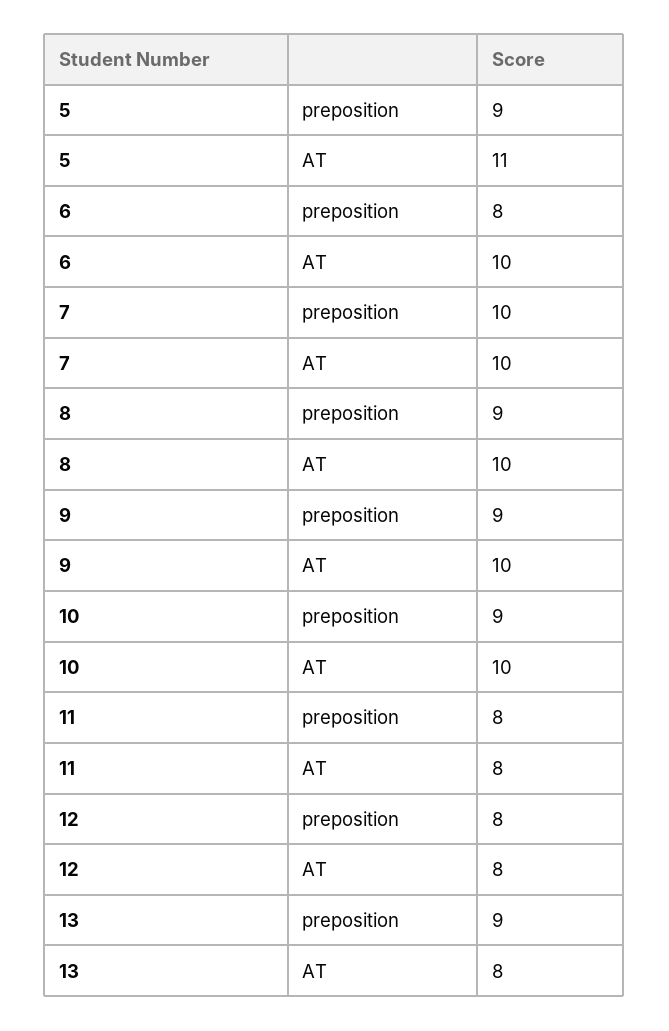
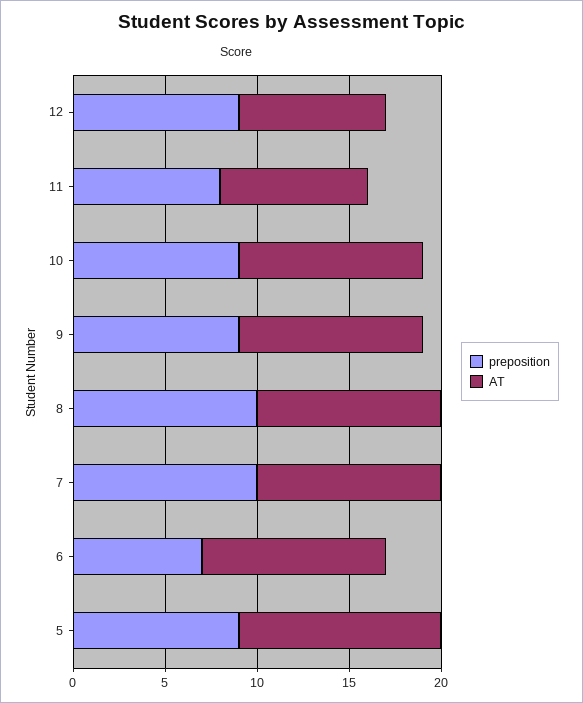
  {
    "preposition": {
      "5": 9,
-     "6": 8,
+     "6": 7,
      "7": 10,
-     "8": 9,
+     "8": 10,
      "9": 9,
      "10": 9,
      "11": 8,
-     "12": 8,
+     "12": 9
-     "13": 9
    },
    "AT": {
      "5": 11,
      "6": 10,
      "7": 10,
      "8": 10,
      "9": 10,
      "10": 10,
      "11": 8,
-     "12": 8,
+     "12": 8
-     "13": 8
    }
  }

